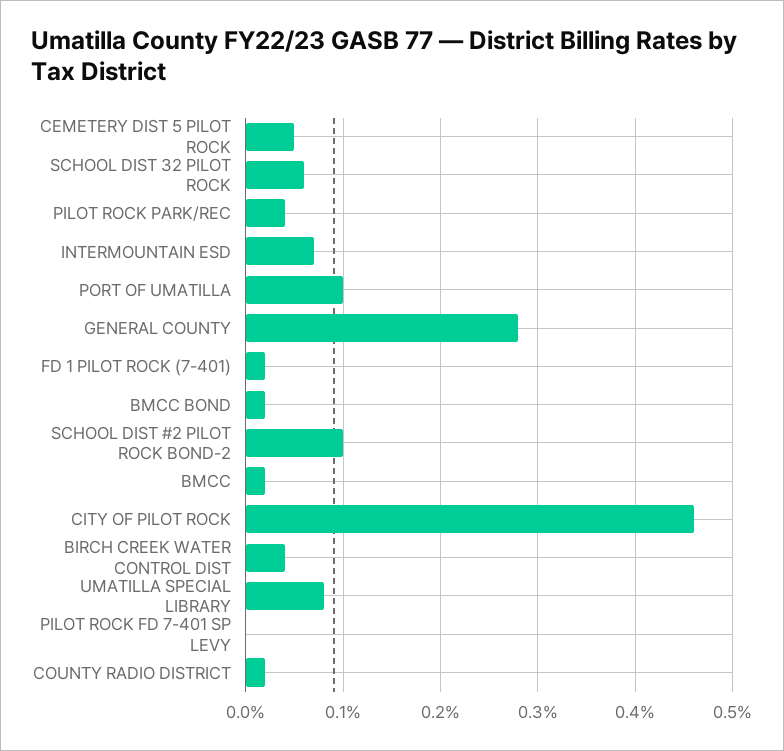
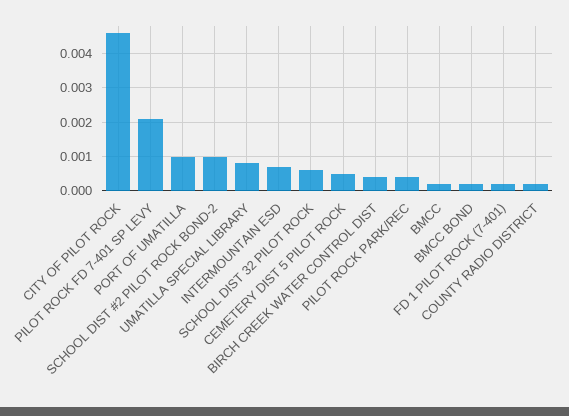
  {
    "CEMETERY DIST 5 PILOT ROCK": 0.0005,
    "SCHOOL DIST 32 PILOT ROCK": 0.0006,
    "PILOT ROCK PARK/REC": 0.0004,
    "INTERMOUNTAIN ESD": 0.0007,
    "PORT OF UMATILLA": 0.001,
-   "GENERAL COUNTY": 0.0028,
    "FD 1 PILOT ROCK (7-401)": 0.0002,
    "BMCC BOND": 0.0002,
    "SCHOOL DIST #2 PILOT ROCK BOND-2": 0.001,
    "BMCC": 0.0002,
    "CITY OF PILOT ROCK": 0.0046,
    "BIRCH CREEK WATER CONTROL DIST": 0.0004,
    "UMATILLA SPECIAL LIBRARY": 0.0008,
-   "PILOT ROCK FD 7-401 SP LEVY": 0,
+   "PILOT ROCK FD 7-401 SP LEVY": 0.002,
    "COUNTY RADIO DISTRICT": 0.0002
  }

